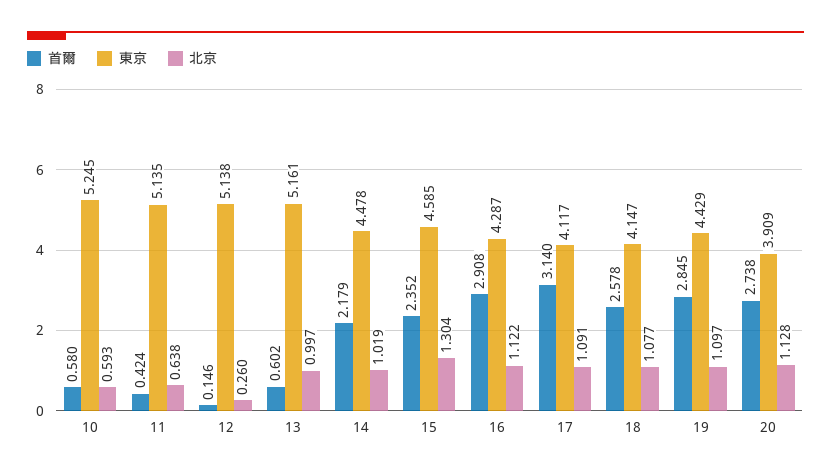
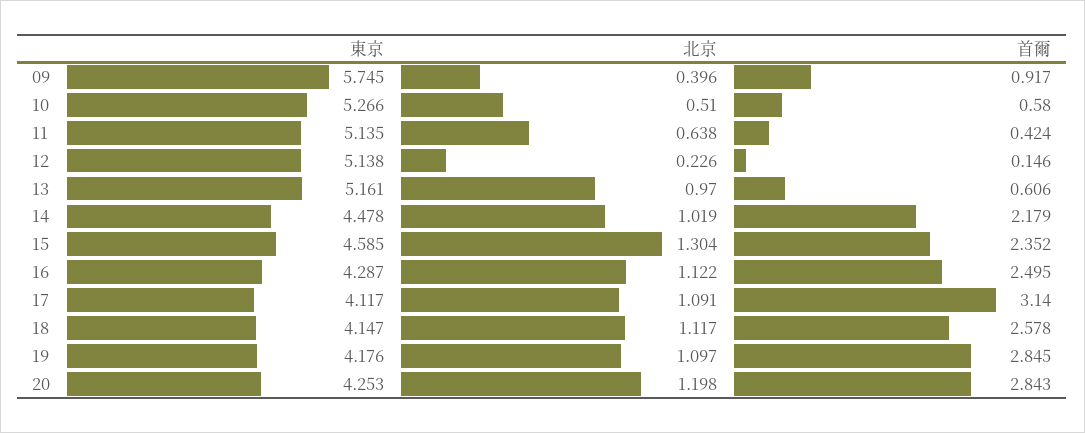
  {
    "首爾": {
      "10": 0.58,
      "11": 0.424,
      "12": 0.146,
-     "13": 0.602,
+     "13": 0.606,
      "14": 2.179,
      "15": 2.352,
-     "16": 2.908,
+     "16": 2.495,
      "17": 3.14,
      "18": 2.578,
      "19": 2.845,
-     "20": 2.738
+     "20": 2.843,
+     "09": 0.917
    },
    "東京": {
-     "10": 5.245,
+     "10": 5.266,
      "11": 5.135,
      "12": 5.138,
      "13": 5.161,
      "14": 4.478,
      "15": 4.585,
      "16": 4.287,
      "17": 4.117,
      "18": 4.147,
-     "19": 4.429,
+     "19": 4.176,
-     "20": 3.909
+     "20": 4.253,
+     "09": 5.745
    },
    "北京": {
-     "10": 0.593,
+     "10": 0.51,
      "11": 0.638,
-     "12": 0.26,
+     "12": 0.226,
-     "13": 0.997,
+     "13": 0.97,
      "14": 1.019,
      "15": 1.304,
      "16": 1.122,
      "17": 1.091,
-     "18": 1.077,
+     "18": 1.117,
      "19": 1.097,
-     "20": 1.128
+     "20": 1.198,
+     "09": 0.396
    }
  }

